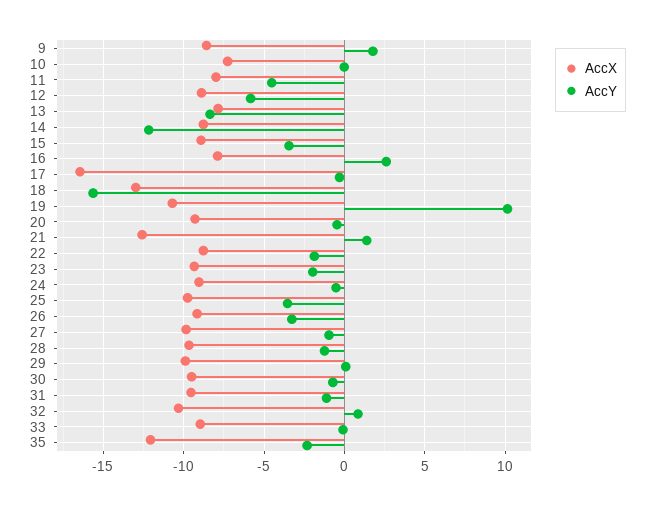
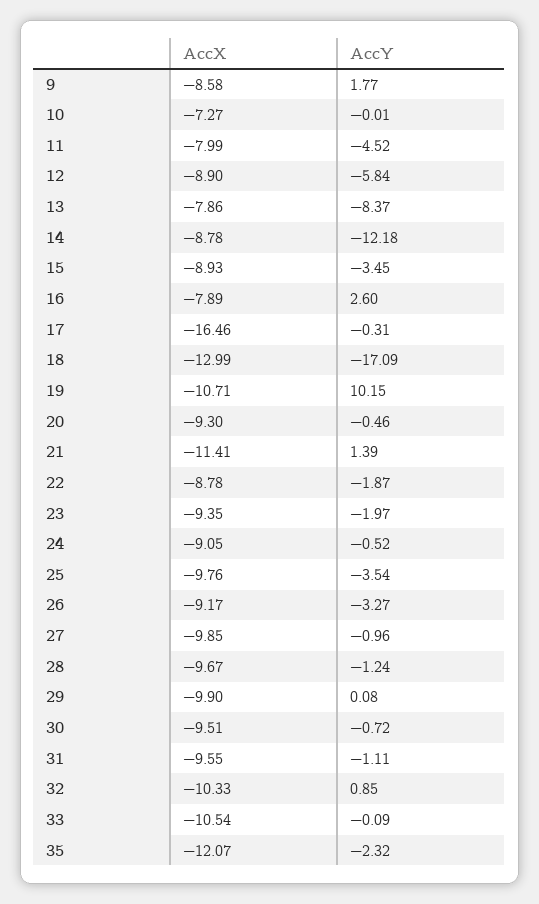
  {
    "AccX": {
      "9": -8.58,
      "10": -7.27,
      "11": -7.99,
      "12": -8.9,
      "13": -7.86,
      "14": -8.78,
      "15": -8.93,
      "16": -7.89,
      "17": -16.46,
      "18": -12.99,
      "19": -10.71,
      "20": -9.3,
-     "21": -12.5,
+     "21": -11.41,
      "22": -8.78,
      "23": -9.35,
      "24": -9.05,
      "25": -9.76,
      "26": -9.17,
      "27": -9.85,
      "28": -9.67,
      "29": -9.9,
      "30": -9.51,
      "31": -9.55,
      "32": -10.33,
-     "33": -9,
+     "33": -10.54,
      "35": -12.07
    },
    "AccY": {
      "9": 1.77,
      "10": -0.01,
      "11": -4.52,
      "12": -5.84,
      "13": -8.37,
      "14": -12.18,
      "15": -3.45,
      "16": 2.6,
      "17": -0.31,
-     "18": -15.5,
+     "18": -17.09,
      "19": 10.15,
      "20": -0.46,
      "21": 1.39,
      "22": -1.87,
      "23": -1.97,
      "24": -0.52,
      "25": -3.54,
      "26": -3.27,
      "27": -0.96,
      "28": -1.24,
      "29": 0.08,
      "30": -0.72,
      "31": -1.11,
      "32": 0.85,
      "33": -0.09,
      "35": -2.32
    }
  }

